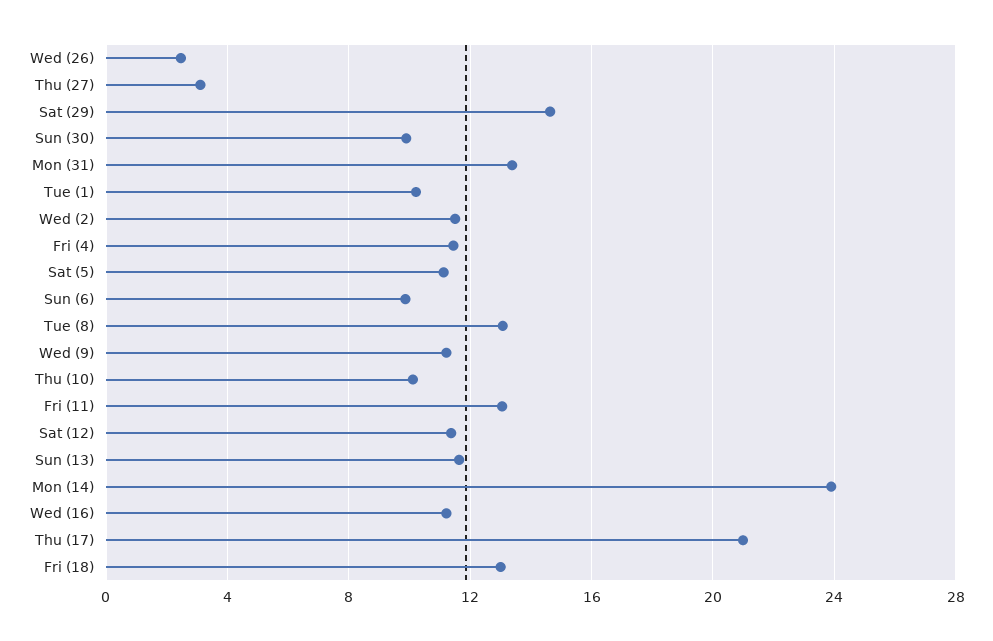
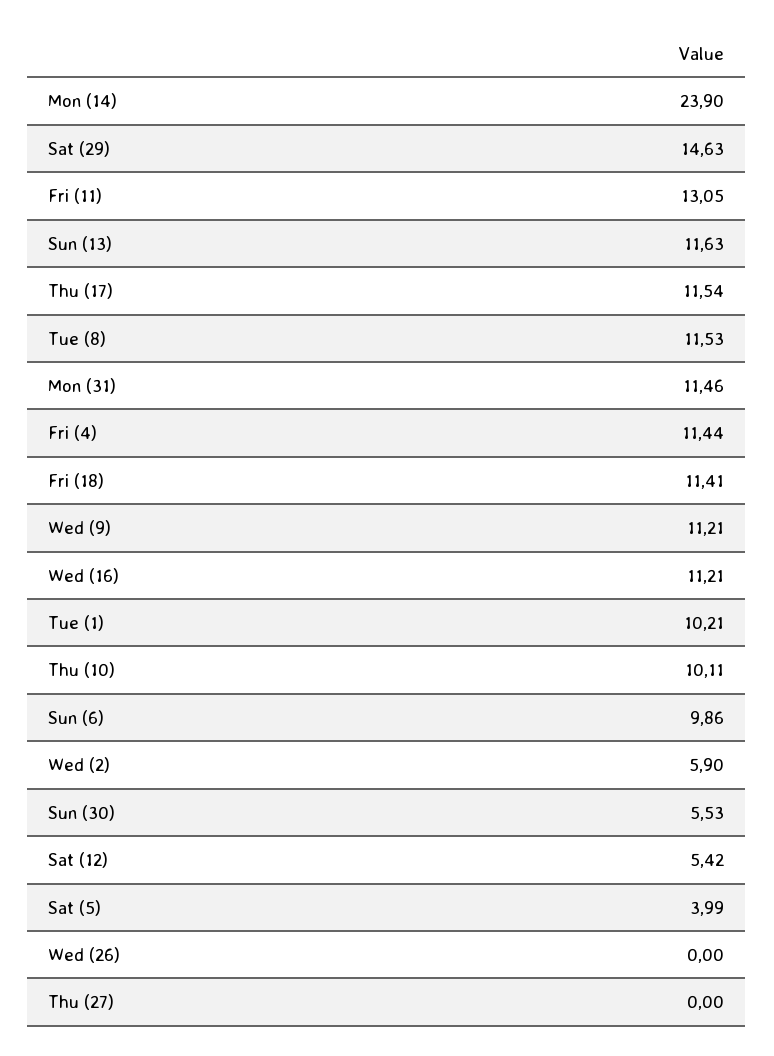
  {
-   "Wed (26)": 2.5,
+   "Wed (26)": 0,
-   "Thu (27)": 3,
+   "Thu (27)": 0,
    "Sat (29)": 14.63,
-   "Sun (30)": 10,
+   "Sun (30)": 5.53,
-   "Mon (31)": 13.5,
+   "Mon (31)": 11.46,
    "Tue (1)": 10.21,
-   "Wed (2)": 11.5,
+   "Wed (2)": 5.9,
    "Fri (4)": 11.44,
-   "Sat (5)": 11,
+   "Sat (5)": 3.99,
    "Sun (6)": 9.86,
-   "Tue (8)": 13,
+   "Tue (8)": 11.53,
    "Wed (9)": 11.21,
    "Thu (10)": 10.11,
    "Fri (11)": 13.05,
-   "Sat (12)": 11.5,
+   "Sat (12)": 5.42,
    "Sun (13)": 11.63,
    "Mon (14)": 23.9,
    "Wed (16)": 11.21,
-   "Thu (17)": 21,
+   "Thu (17)": 11.54,
-   "Fri (18)": 13
+   "Fri (18)": 11.41
  }

